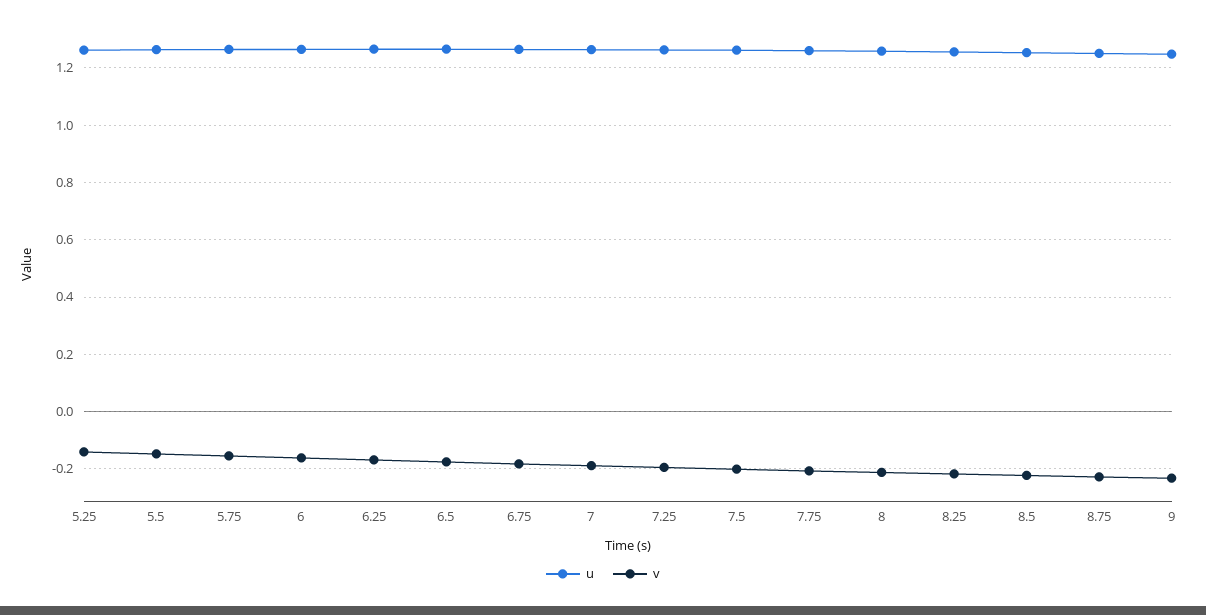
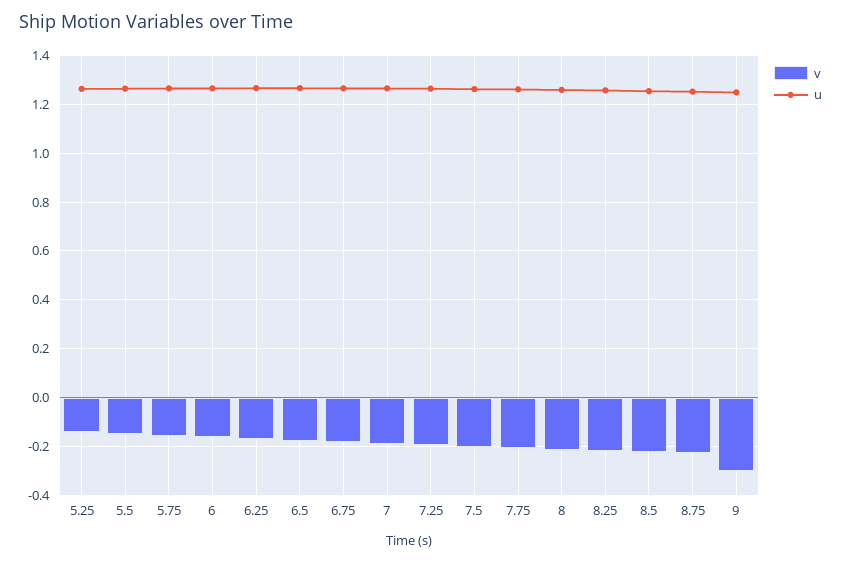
  {
    "u": {
      "5.25": 1.25,
      "5.5": 1.275,
      "5.75": 1.275,
      "6": 1.275,
      "6.25": 1.275,
      "6.5": 1.275,
      "6.75": 1.275,
      "7": 1.275,
      "7.25": 1.275,
      "7.5": 1.25,
      "7.75": 1.25,
      "8": 1.25,
      "8.25": 1.25,
      "8.5": 1.25,
      "8.75": 1.25,
      "9": 1.25
    },
    "v": {
      "5.25": -0.15,
      "5.5": -0.15,
      "5.75": -0.15,
      "6": -0.15,
      "6.25": -0.175,
      "6.5": -0.175,
      "6.75": -0.175,
      "7": -0.2,
      "7.25": -0.2,
      "7.5": -0.2,
      "7.75": -0.2,
      "8": -0.2,
      "8.25": -0.225,
      "8.5": -0.225,
      "8.75": -0.225,
-     "9": -0.225
+     "9": -0.3
    }
  }

